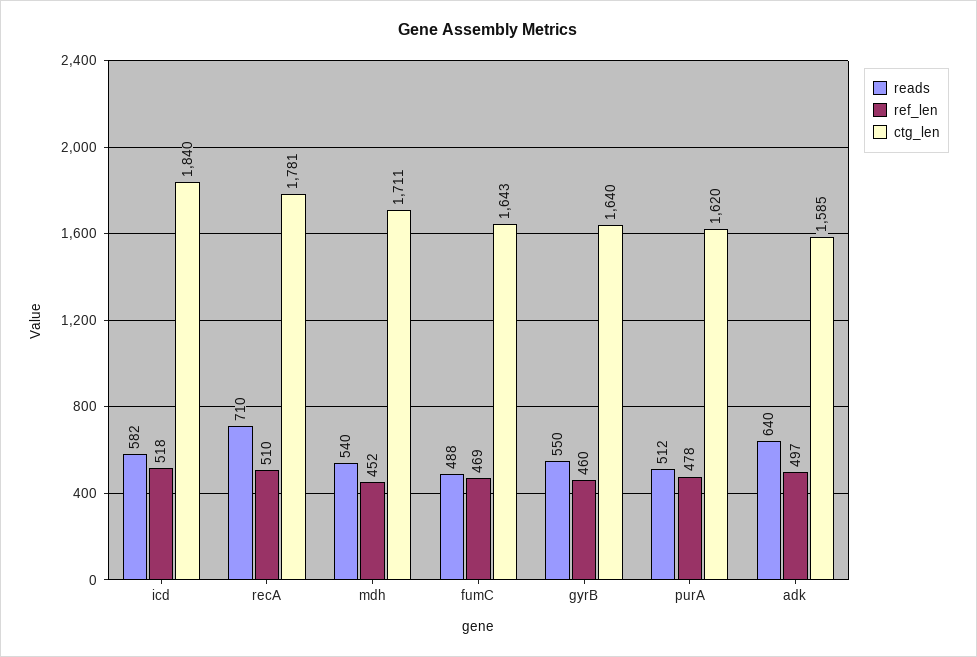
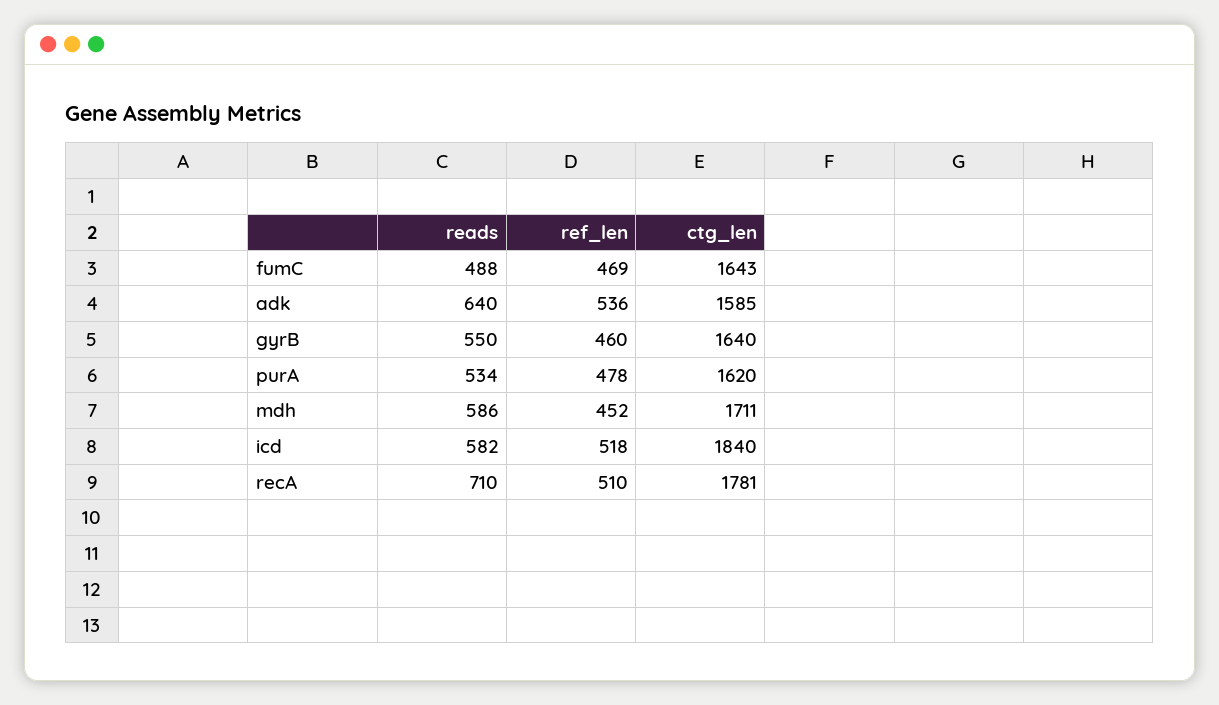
  {
    "reads": {
      "icd": 582,
      "recA": 710,
-     "mdh": 540,
+     "mdh": 586,
      "fumC": 488,
      "gyrB": 550,
-     "purA": 512,
+     "purA": 534,
      "adk": 640
    },
    "ref_len": {
      "icd": 518,
      "recA": 510,
      "mdh": 452,
      "fumC": 469,
      "gyrB": 460,
      "purA": 478,
-     "adk": 497
+     "adk": 536
    },
    "ctg_len": {
      "icd": 1840,
      "recA": 1781,
      "mdh": 1711,
      "fumC": 1643,
      "gyrB": 1640,
      "purA": 1620,
      "adk": 1585
    }
  }

